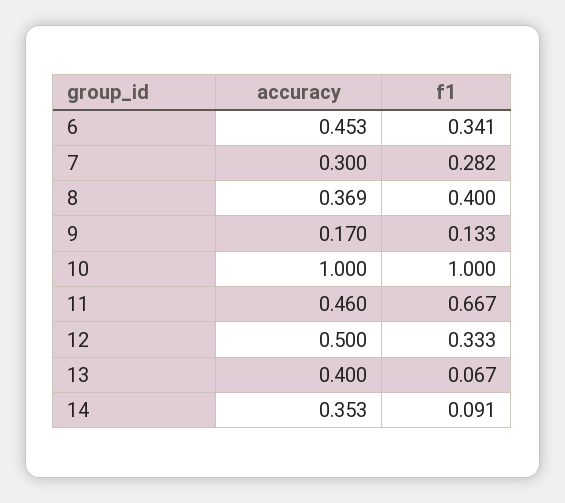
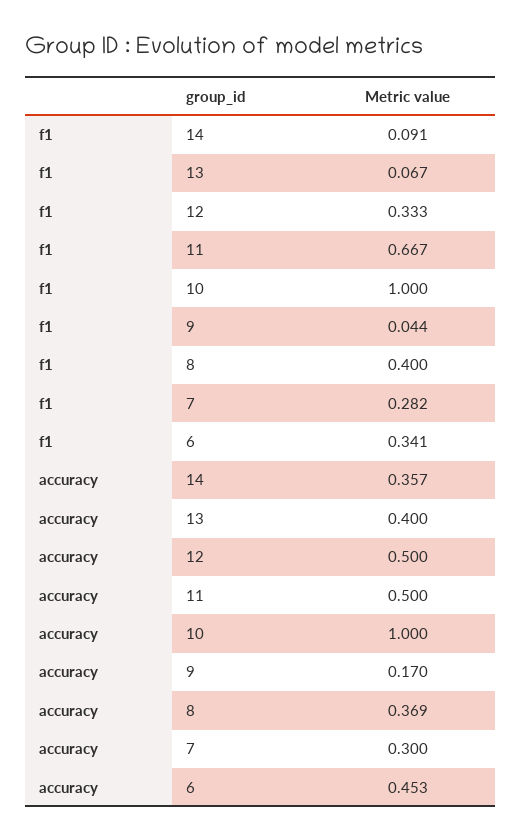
  {
    "accuracy": {
      "6": 0.453,
      "7": 0.3,
      "8": 0.369,
      "9": 0.17,
      "10": 1,
-     "11": 0.46,
+     "11": 0.5,
      "12": 0.5,
      "13": 0.4,
-     "14": 0.353
+     "14": 0.357
    },
    "f1": {
      "6": 0.341,
      "7": 0.282,
      "8": 0.4,
-     "9": 0.133,
+     "9": 0.044,
      "10": 1,
      "11": 0.667,
      "12": 0.333,
      "13": 0.067,
      "14": 0.091
    }
  }

